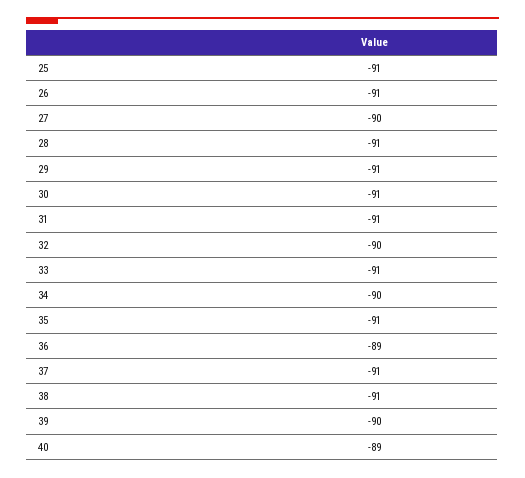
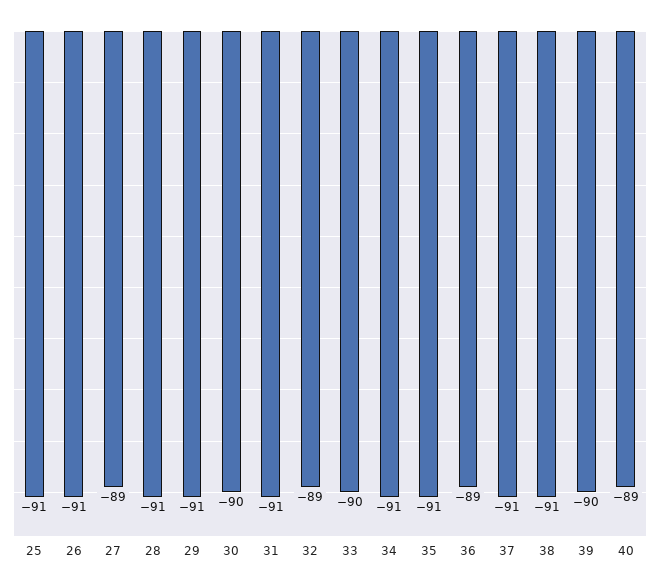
  {
    "25": -91,
    "26": -91,
-   "27": -90,
+   "27": -89,
    "28": -91,
    "29": -91,
-   "30": -91,
+   "30": -90,
    "31": -91,
-   "32": -90,
+   "32": -89,
-   "33": -91,
+   "33": -90,
-   "34": -90,
+   "34": -91,
    "35": -91,
    "36": -89,
    "37": -91,
    "38": -91,
    "39": -90,
    "40": -89
  }

